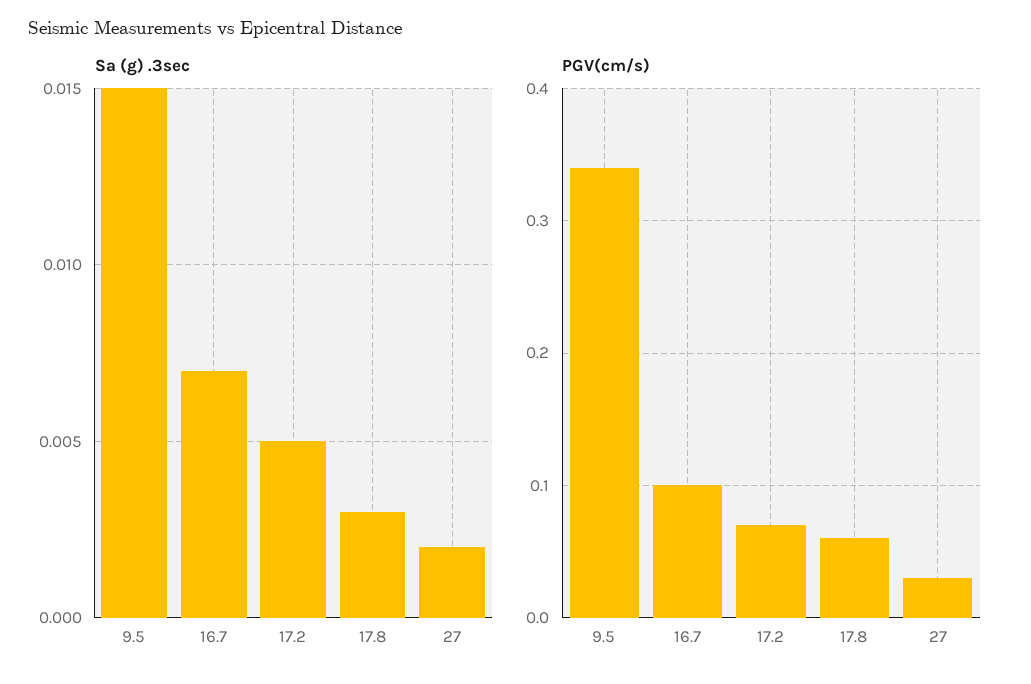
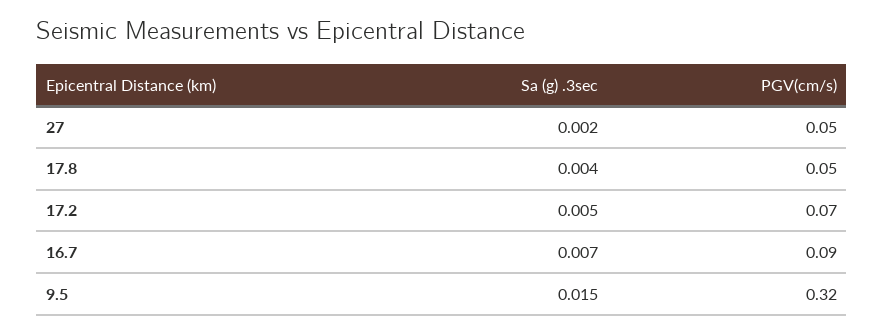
  {
    "Sa (g) .3sec": {
      "9.5": 0.015,
      "16.7": 0.007,
      "17.2": 0.005,
-     "17.8": 0.003,
+     "17.8": 0.004,
      "27": 0.002
    },
    "PGV(cm/s)": {
-     "9.5": 0.34,
+     "9.5": 0.32,
-     "16.7": 0.1,
+     "16.7": 0.09,
      "17.2": 0.07,
-     "17.8": 0.06,
+     "17.8": 0.05,
-     "27": 0.03
+     "27": 0.05
    }
  }

